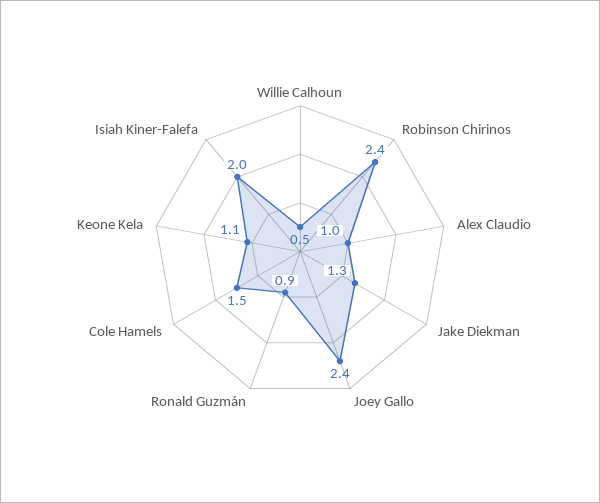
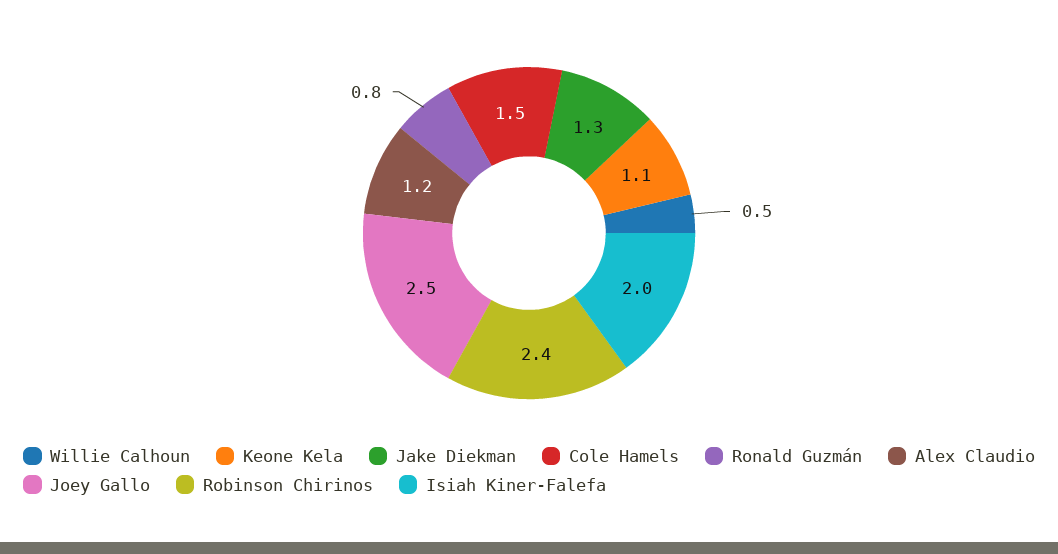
  {
    "Willie Calhoun": 0.5,
    "Robinson Chirinos": 2.4,
-   "Alex Claudio": 1,
+   "Alex Claudio": 1.2,
    "Jake Diekman": 1.3,
-   "Joey Gallo": 2.4,
+   "Joey Gallo": 2.5,
-   "Ronald Guzmán": 0.9,
+   "Ronald Guzmán": 0.8,
    "Cole Hamels": 1.5,
    "Keone Kela": 1.1,
    "Isiah Kiner-Falefa": 2
  }

